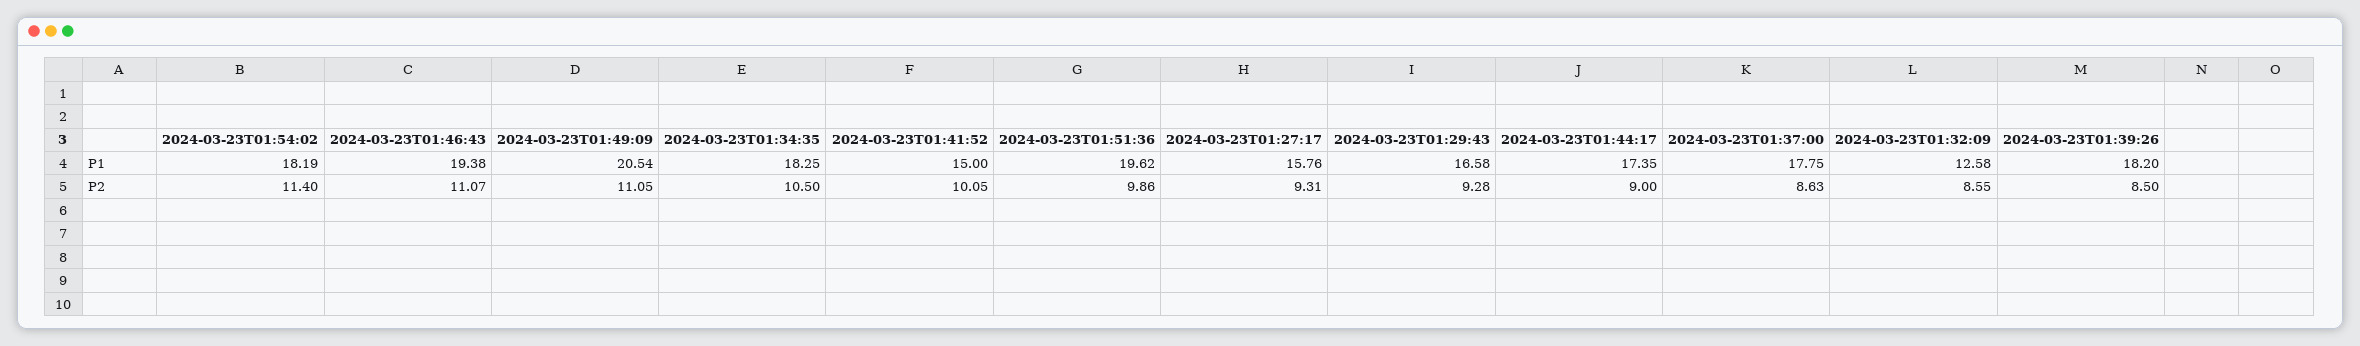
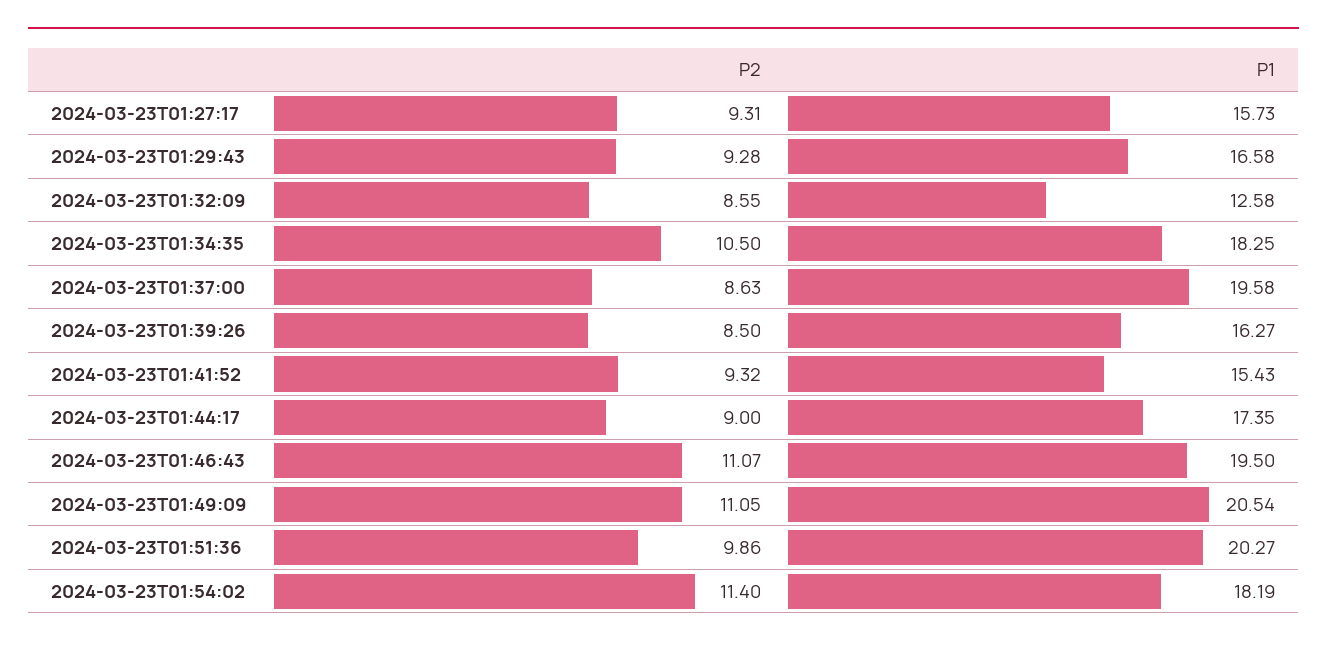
  {
    "2024-03-23T01:54:02": {
      "P1": 18.19,
      "P2": 11.4
    },
    "2024-03-23T01:46:43": {
-     "P1": 19.38,
+     "P1": 19.5,
      "P2": 11.07
    },
    "2024-03-23T01:49:09": {
      "P1": 20.54,
      "P2": 11.05
    },
    "2024-03-23T01:34:35": {
      "P1": 18.25,
      "P2": 10.5
    },
    "2024-03-23T01:41:52": {
-     "P1": 15,
+     "P1": 15.43,
-     "P2": 10.05
+     "P2": 9.32
    },
    "2024-03-23T01:51:36": {
-     "P1": 19.62,
+     "P1": 20.27,
      "P2": 9.86
    },
    "2024-03-23T01:27:17": {
-     "P1": 15.76,
+     "P1": 15.73,
      "P2": 9.31
    },
    "2024-03-23T01:29:43": {
      "P1": 16.58,
      "P2": 9.28
    },
    "2024-03-23T01:44:17": {
      "P1": 17.35,
      "P2": 9
    },
    "2024-03-23T01:37:00": {
-     "P1": 17.75,
+     "P1": 19.58,
      "P2": 8.63
    },
    "2024-03-23T01:32:09": {
      "P1": 12.58,
      "P2": 8.55
    },
    "2024-03-23T01:39:26": {
-     "P1": 18.2,
+     "P1": 16.27,
      "P2": 8.5
    }
  }

